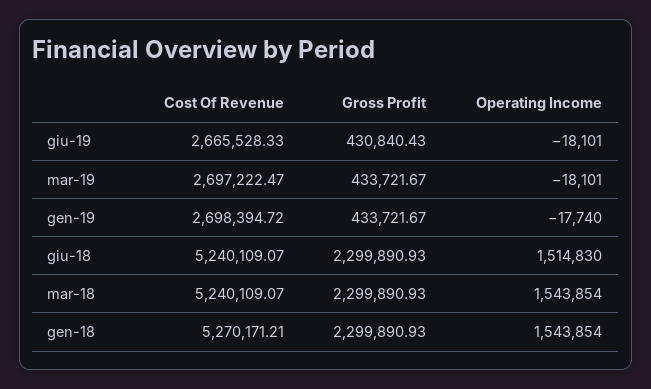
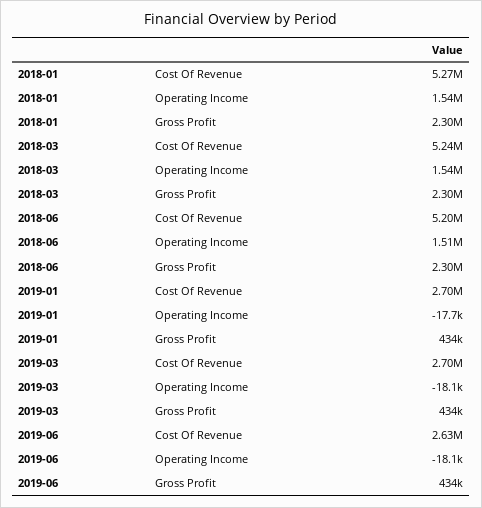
  {
    "Cost Of Revenue": {
-     "giu-19": 2665528.33,
+     "giu-19": 2630000,
      "mar-19": 2697222.47,
      "gen-19": 2698394.72,
-     "giu-18": 5240109.07,
+     "giu-18": 5200000,
      "mar-18": 5240109.07,
      "gen-18": 5270171.21
    },
    "Gross Profit": {
-     "giu-19": 430840.43,
+     "giu-19": 434000,
      "mar-19": 433721.67,
      "gen-19": 433721.67,
      "giu-18": 2299890.93,
      "mar-18": 2299890.93,
      "gen-18": 2299890.93
    },
    "Operating Income": {
      "giu-19": -18101,
      "mar-19": -18101,
      "gen-19": -17740,
      "giu-18": 1514830,
      "mar-18": 1543854,
      "gen-18": 1543854
    }
  }

